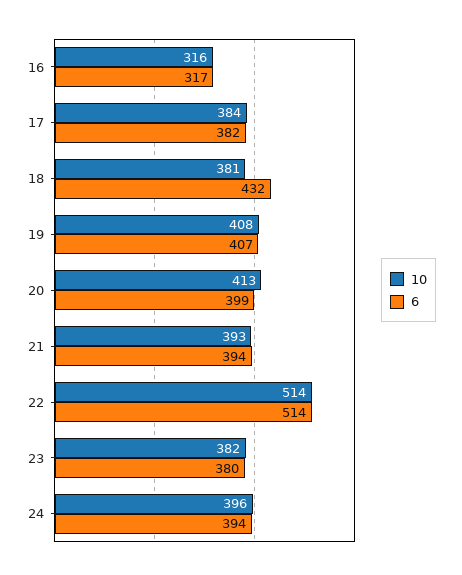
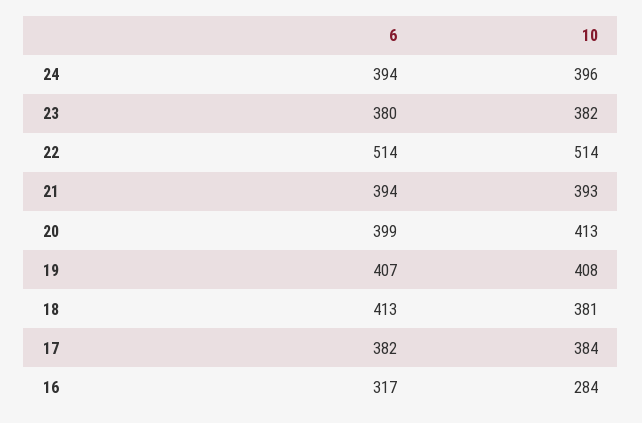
  {
    "10": {
-     "16": 316,
+     "16": 284,
      "17": 384,
      "18": 381,
      "19": 408,
      "20": 413,
      "21": 393,
      "22": 514,
      "23": 382,
      "24": 396
    },
    "6": {
      "16": 317,
      "17": 382,
-     "18": 432,
+     "18": 413,
      "19": 407,
      "20": 399,
      "21": 394,
      "22": 514,
      "23": 380,
      "24": 394
    }
  }

